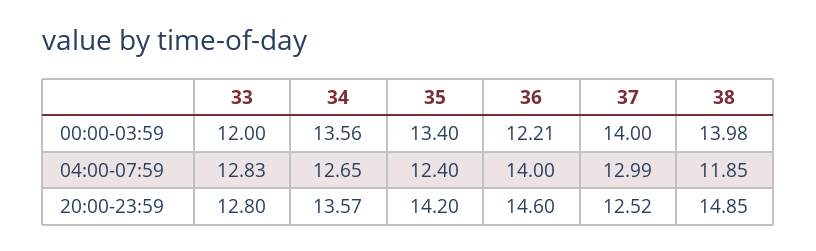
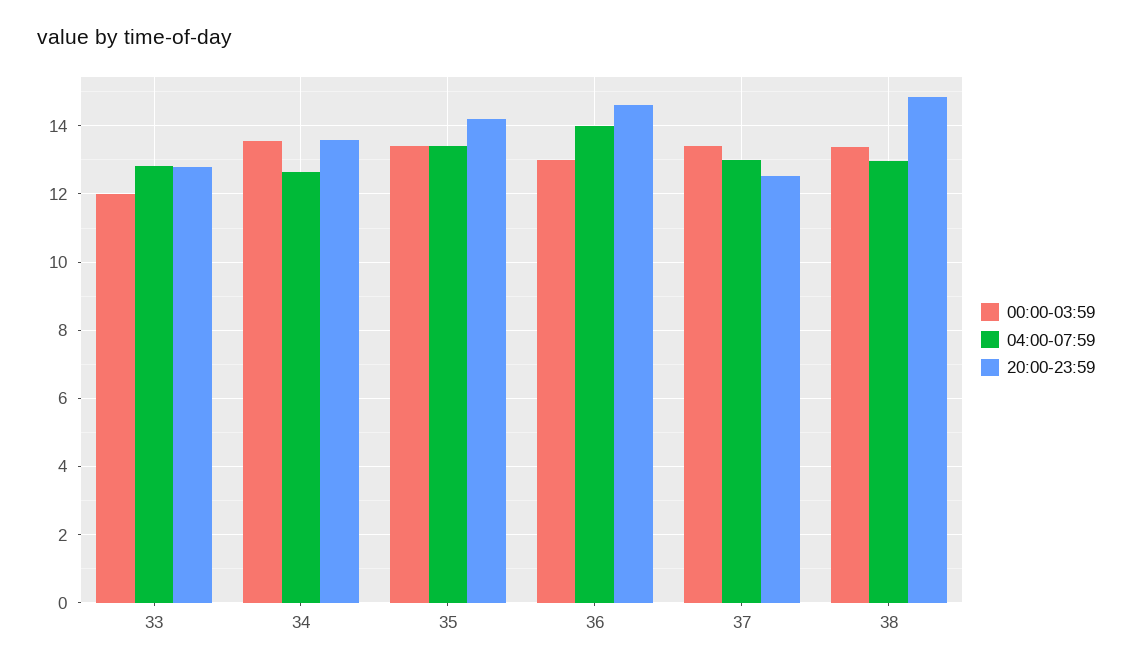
  {
    "00:00-03:59": {
      "33": 12,
      "34": 13.56,
      "35": 13.4,
-     "36": 12.21,
+     "36": 13,
-     "37": 14,
+     "37": 13.4,
-     "38": 13.98
+     "38": 13.4
    },
    "04:00-07:59": {
      "33": 12.83,
      "34": 12.65,
-     "35": 12.4,
+     "35": 13.4,
      "36": 14,
      "37": 12.99,
-     "38": 11.85
+     "38": 13
    },
    "20:00-23:59": {
      "33": 12.8,
      "34": 13.57,
      "35": 14.2,
      "36": 14.6,
      "37": 12.52,
      "38": 14.85
    }
  }

